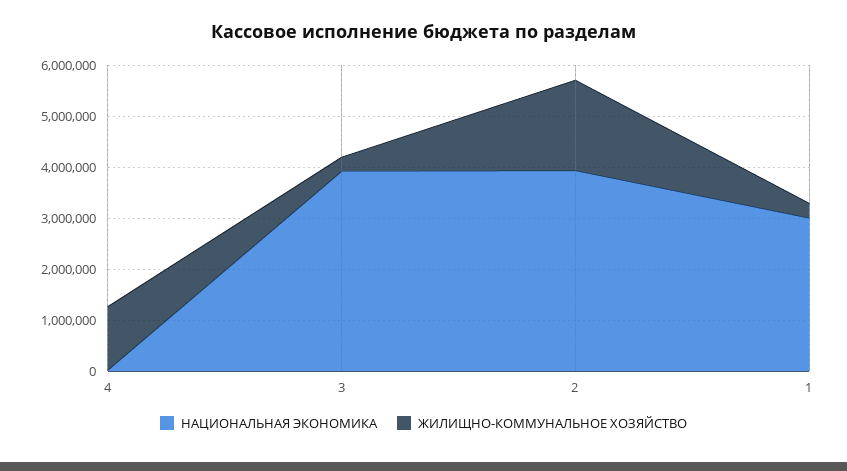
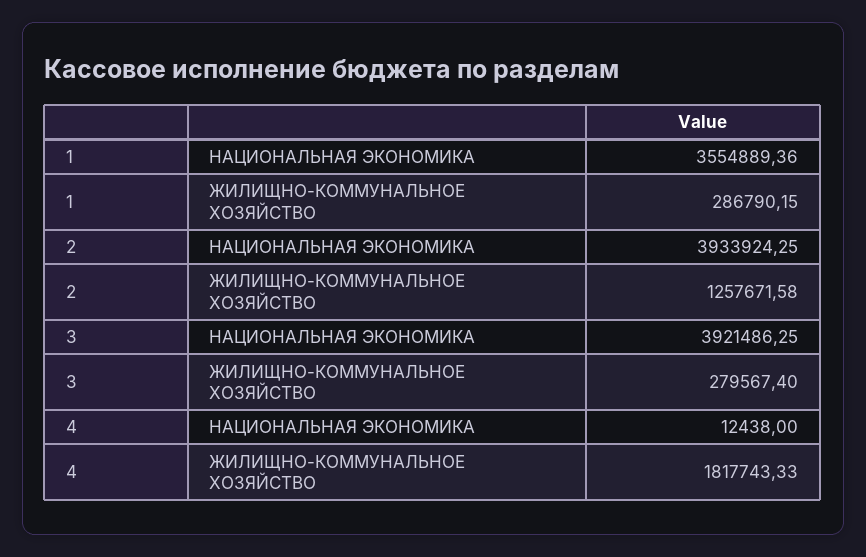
  {
    "НАЦИОНАЛЬНАЯ ЭКОНОМИКА": {
      "4": 12438,
      "3": 3921486.25,
      "2": 3933924.25,
-     "1": 3000000
+     "1": 3554889.36
    },
    "ЖИЛИЩНО-КОММУНАЛЬНОЕ ХОЗЯЙСТВО": {
-     "4": 1200000,
+     "4": 1817743.33,
      "3": 279567.4,
-     "2": 1800000,
+     "2": 1257671.58,
      "1": 286790.15
    }
  }

